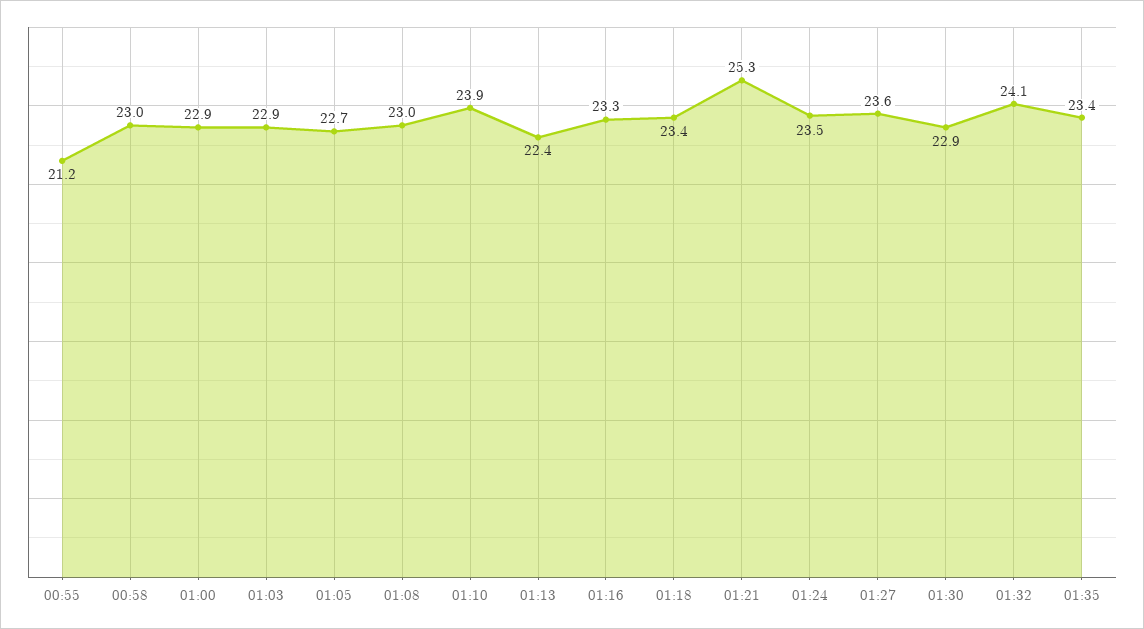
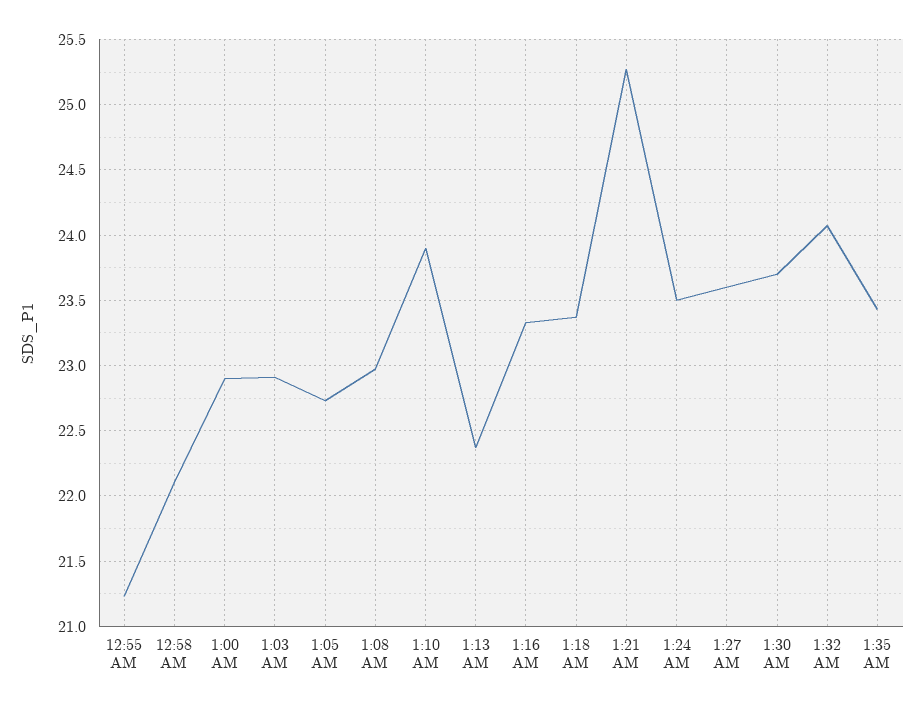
  {
    "00:55": 21.2,
-   "00:58": 23,
+   "00:58": 22.1,
    "01:00": 22.9,
    "01:03": 22.9,
    "01:05": 22.7,
    "01:08": 23,
    "01:10": 23.9,
    "01:13": 22.4,
    "01:16": 23.3,
    "01:18": 23.4,
    "01:21": 25.3,
    "01:24": 23.5,
    "01:27": 23.6,
-   "01:30": 22.9,
+   "01:30": 23.7,
    "01:32": 24.1,
    "01:35": 23.4
  }

